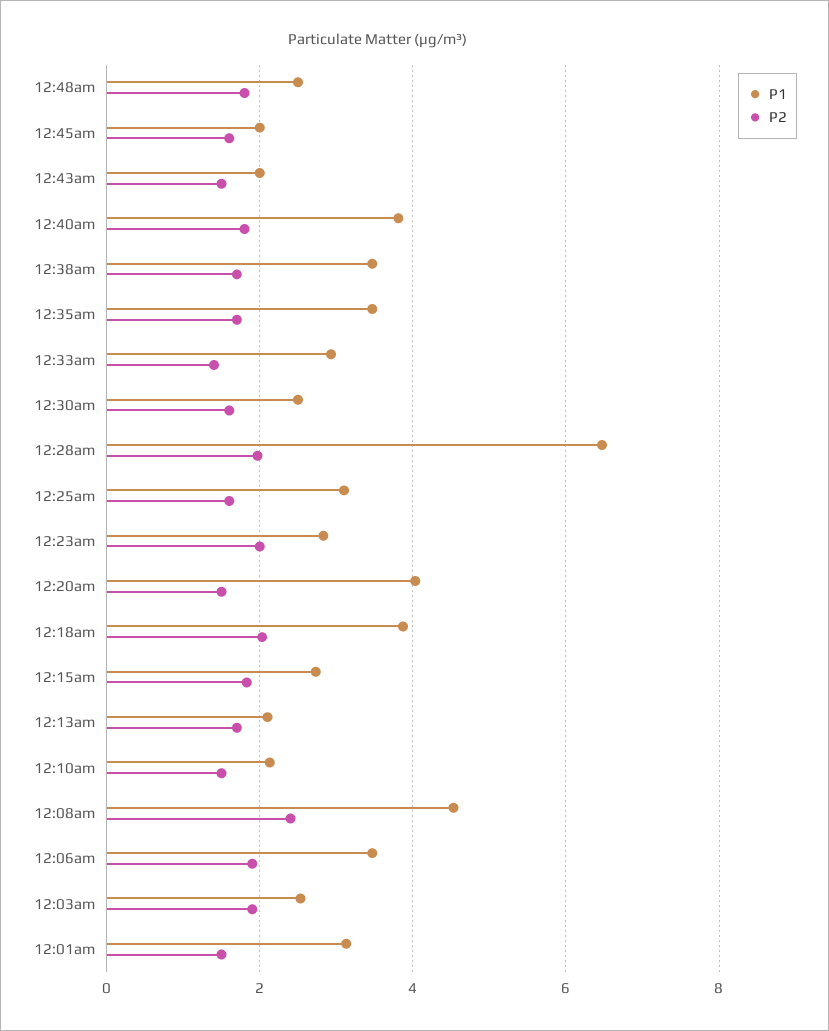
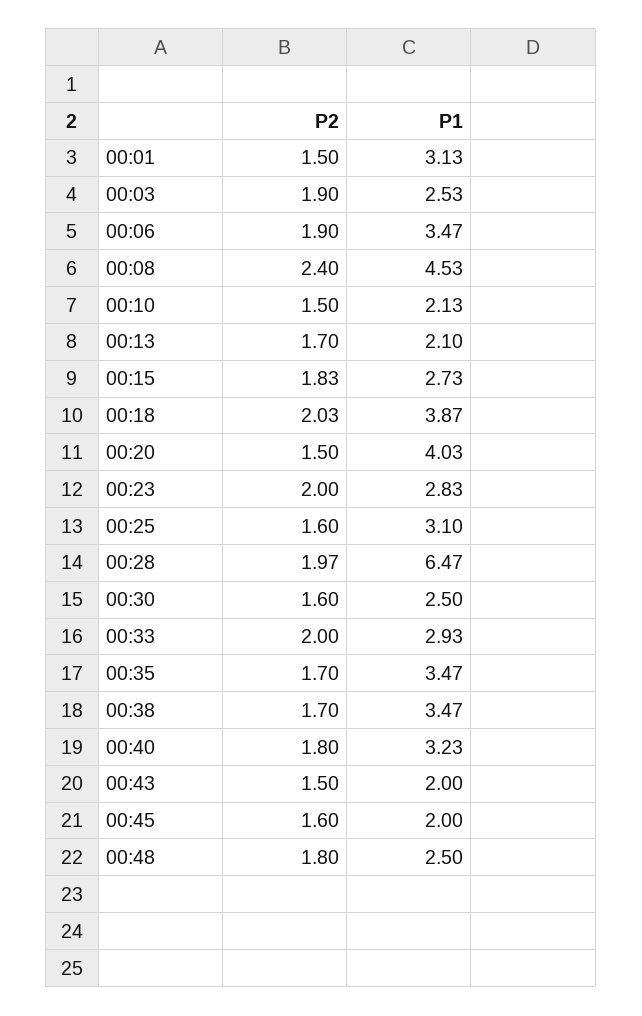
  {
    "P1": {
      "12:48am": 2.5,
      "12:45am": 2,
      "12:43am": 2,
-     "12:40am": 3.8,
+     "12:40am": 3.23,
      "12:38am": 3.47,
      "12:35am": 3.47,
      "12:33am": 2.93,
      "12:30am": 2.5,
      "12:28am": 6.47,
      "12:25am": 3.1,
      "12:23am": 2.83,
      "12:20am": 4.03,
      "12:18am": 3.87,
      "12:15am": 2.73,
      "12:13am": 2.1,
      "12:10am": 2.13,
      "12:08am": 4.53,
      "12:06am": 3.47,
      "12:03am": 2.53,
      "12:01am": 3.13
    },
    "P2": {
      "12:48am": 1.8,
      "12:45am": 1.6,
      "12:43am": 1.5,
      "12:40am": 1.8,
      "12:38am": 1.7,
      "12:35am": 1.7,
-     "12:33am": 1.4,
+     "12:33am": 2,
      "12:30am": 1.6,
      "12:28am": 1.97,
      "12:25am": 1.6,
      "12:23am": 2,
      "12:20am": 1.5,
      "12:18am": 2.03,
      "12:15am": 1.83,
      "12:13am": 1.7,
      "12:10am": 1.5,
      "12:08am": 2.4,
      "12:06am": 1.9,
      "12:03am": 1.9,
      "12:01am": 1.5
    }
  }

